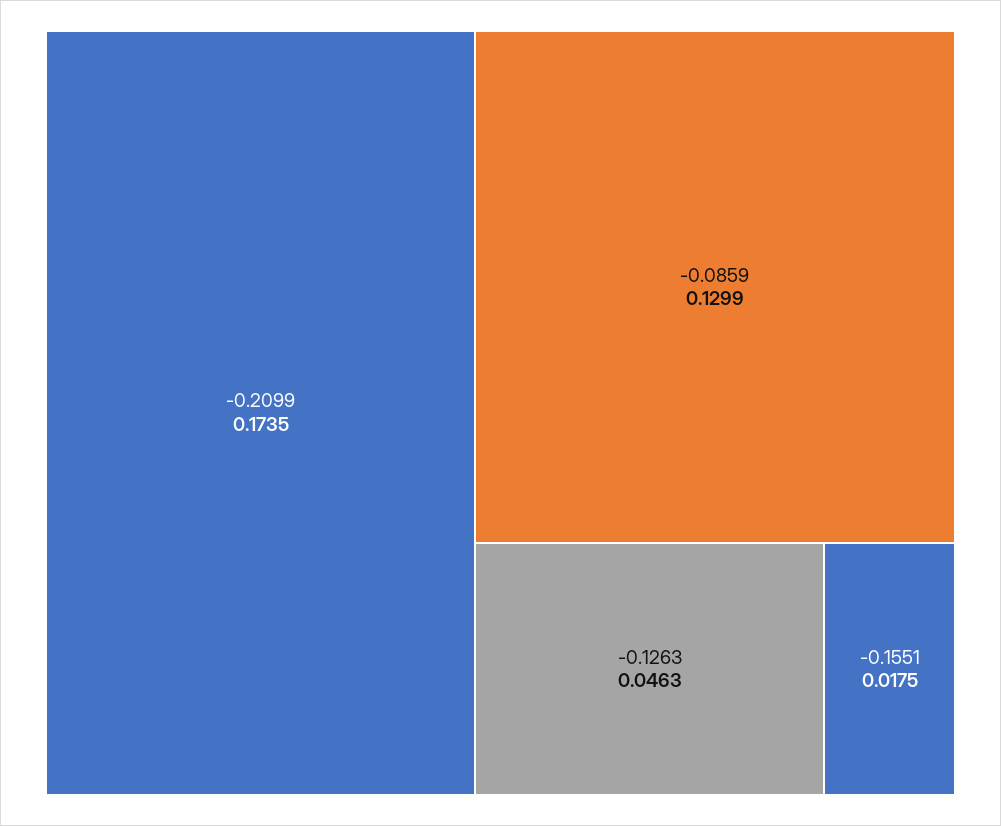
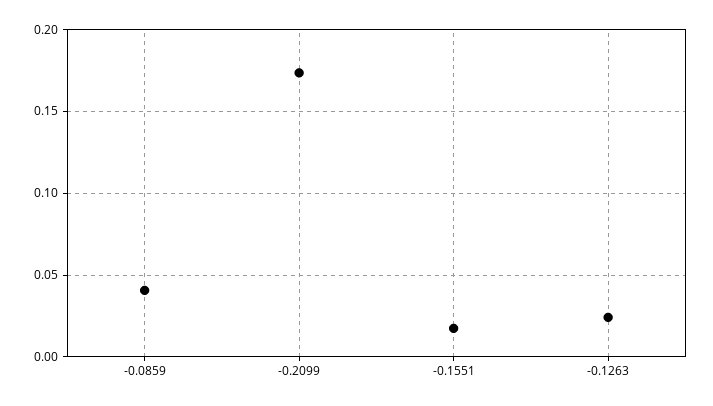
  {
    "-0.2099": 0.1735,
-   "-0.0859": 0.1299,
+   "-0.0859": 0.04,
-   "-0.1263": 0.0463,
+   "-0.1263": 0.025,
    "-0.1551": 0.0175
  }

